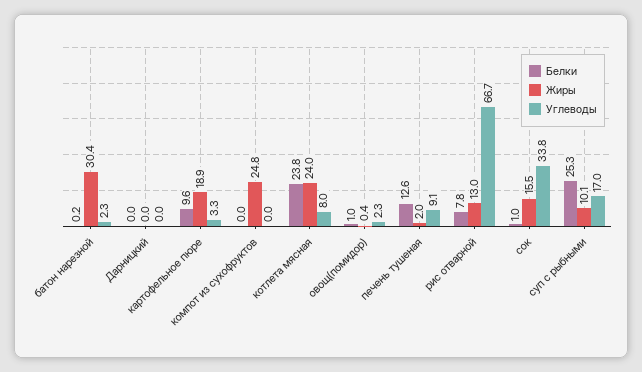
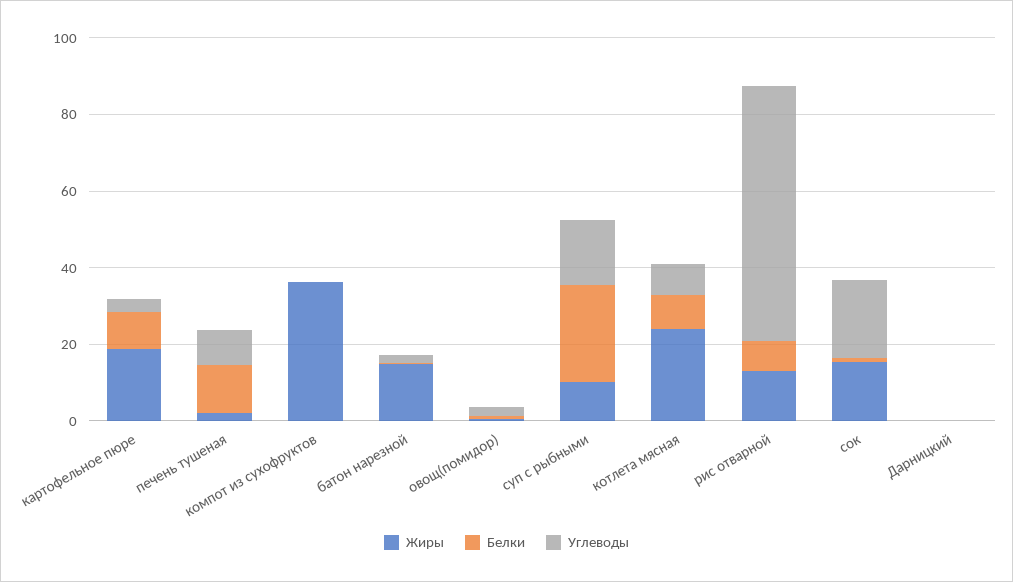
  {
    "Белки": {
      "батон нарезной": 0.2,
      "Дарницкий": 0,
      "картофельное пюре": 9.6,
      "компот из сухофруктов": 0,
-     "котлета мясная": 23.8,
+     "котлета мясная": 10,
      "овощ(помидор)": 1,
      "печень тушеная": 12.6,
      "рис отварной": 7.8,
      "сок": 1,
      "суп с рыбными": 25.3
    },
    "Жиры": {
-     "батон нарезной": 30.4,
+     "батон нарезной": 15,
      "Дарницкий": 0,
      "картофельное пюре": 18.9,
-     "компот из сухофруктов": 24.8,
+     "компот из сухофруктов": 35,
      "котлета мясная": 24,
      "овощ(помидор)": 0.4,
      "печень тушеная": 2,
      "рис отварной": 13,
      "сок": 15.5,
      "суп с рыбными": 10.1
    },
    "Углеводы": {
      "батон нарезной": 2.3,
      "Дарницкий": 0,
      "картофельное пюре": 3.3,
      "компот из сухофруктов": 0,
      "котлета мясная": 8,
      "овощ(помидор)": 2.3,
      "печень тушеная": 9.1,
      "рис отварной": 66.7,
-     "сок": 33.8,
+     "сок": 20,
      "суп с рыбными": 17
    }
  }

